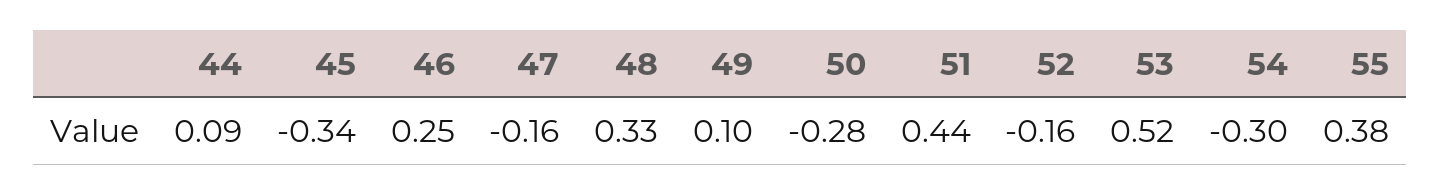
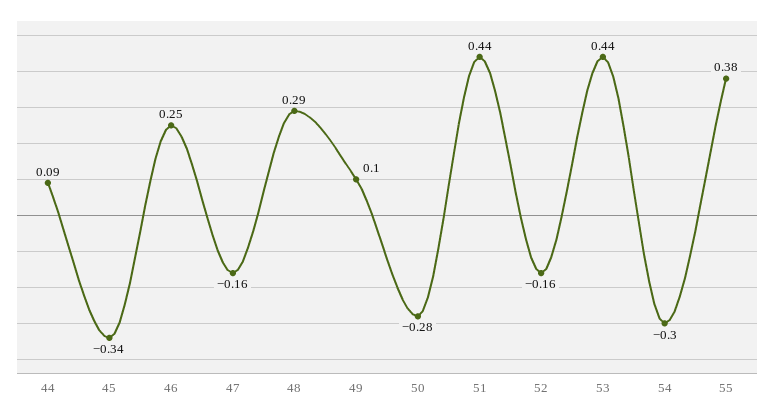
  {
    "44": 0.09,
    "45": -0.34,
    "46": 0.25,
    "47": -0.16,
-   "48": 0.33,
+   "48": 0.29,
    "49": 0.1,
    "50": -0.28,
    "51": 0.44,
    "52": -0.16,
-   "53": 0.52,
+   "53": 0.44,
    "54": -0.3,
    "55": 0.38
  }

